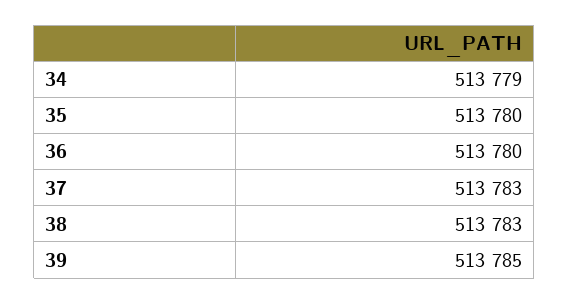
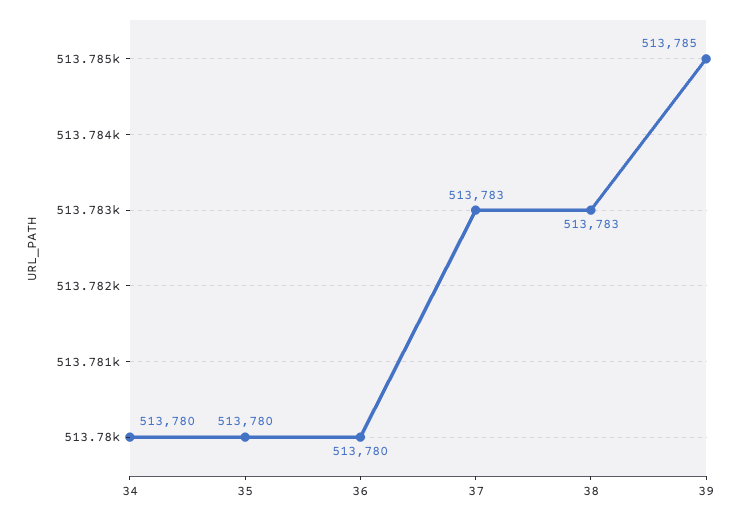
  {
-   "34": 513779,
+   "34": 513780,
    "35": 513780,
    "36": 513780,
    "37": 513783,
    "38": 513783,
    "39": 513785
  }

